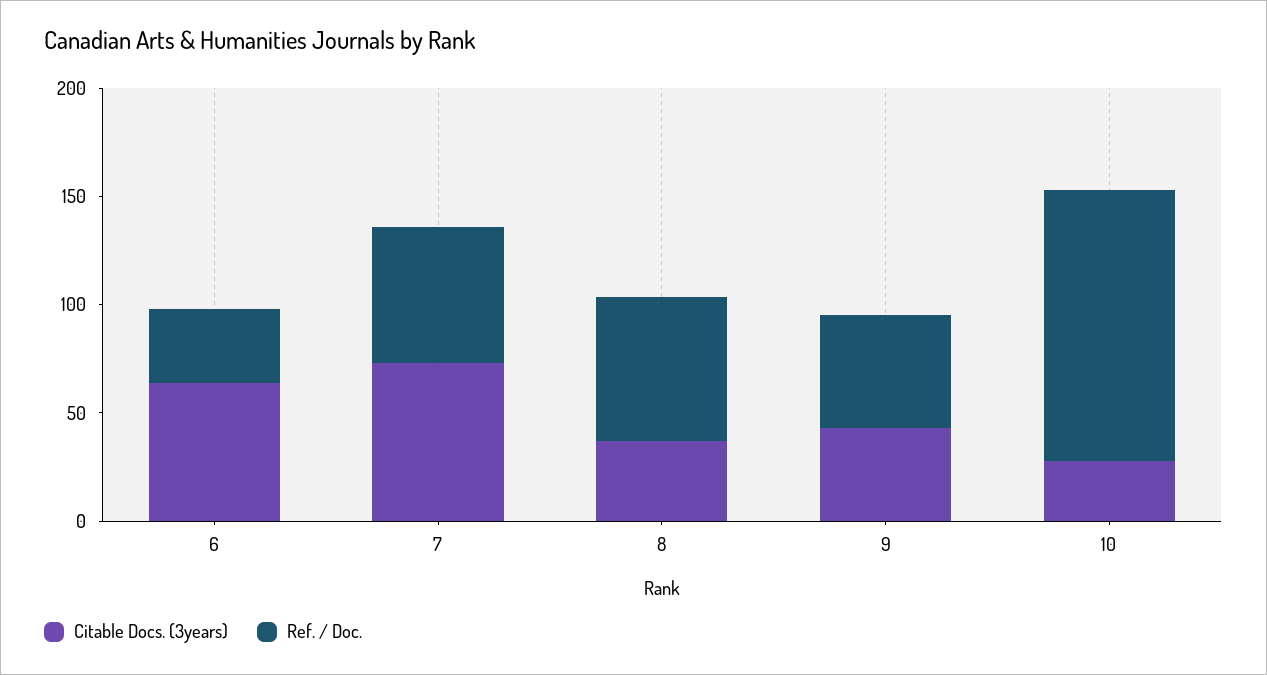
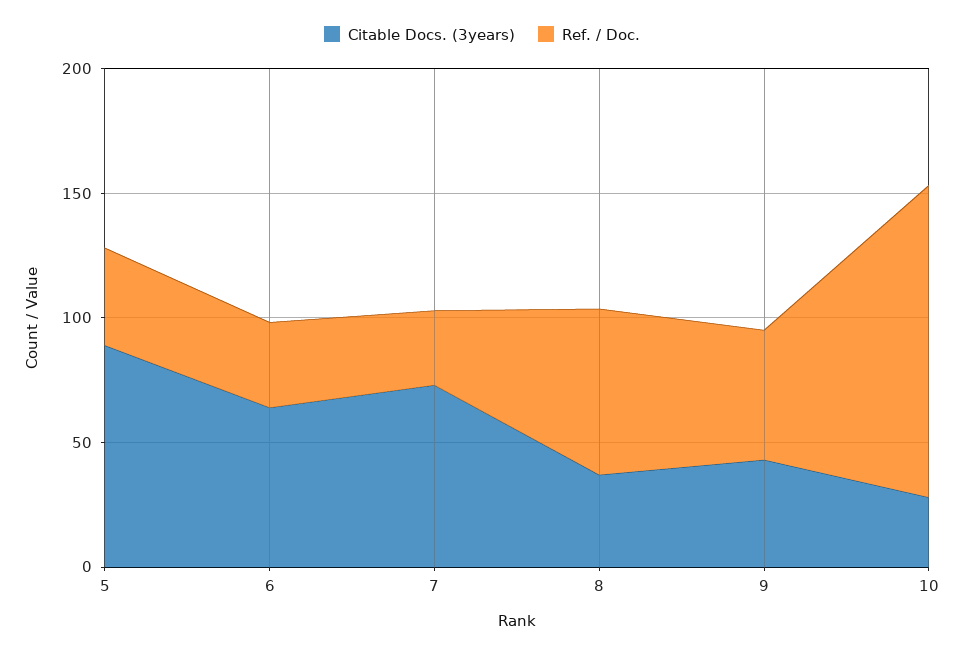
  {
    "Citable Docs. (3years)": {
      "6": 60,
      "7": 70,
      "8": 40,
      "9": 40,
-     "10": 30
+     "10": 30,
+     "5": 90
    },
    "Ref. / Doc.": {
      "6": 30,
-     "7": 60,
+     "7": 30,
      "8": 70,
      "9": 50,
-     "10": 130
+     "10": 130,
+     "5": 40
    }
  }

